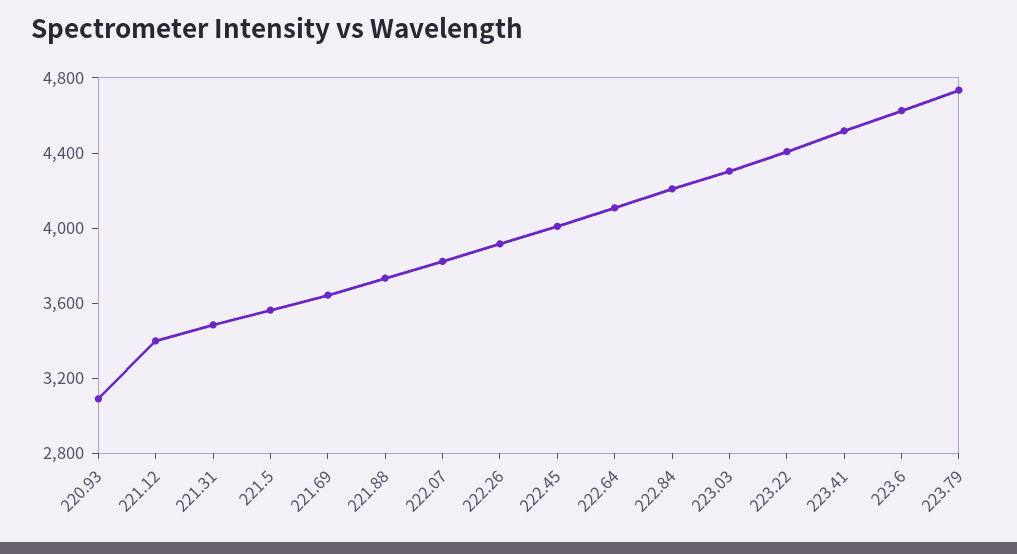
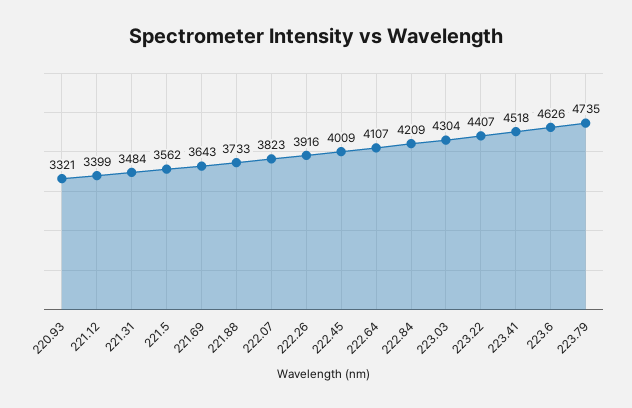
  {
-   "220.93": 3100,
+   "220.93": 3321,
    "221.12": 3399,
    "221.31": 3484,
    "221.5": 3562,
    "221.69": 3643,
    "221.88": 3733,
    "222.07": 3823,
    "222.26": 3916,
    "222.45": 4009,
    "222.64": 4107,
    "222.84": 4209,
    "223.03": 4304,
    "223.22": 4407,
    "223.41": 4518,
    "223.6": 4626,
    "223.79": 4735
  }

